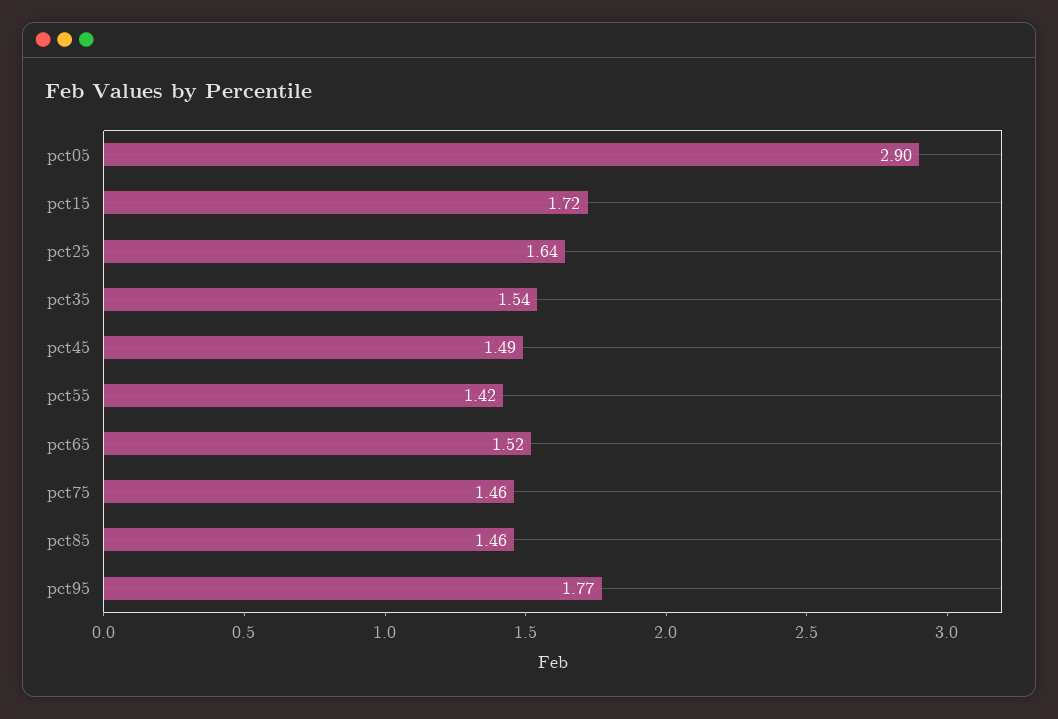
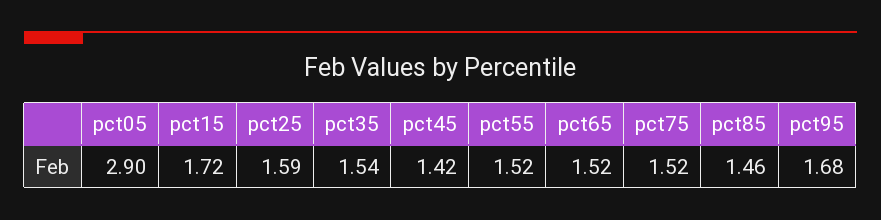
  {
    "pct05": 2.9,
    "pct15": 1.72,
-   "pct25": 1.64,
+   "pct25": 1.59,
    "pct35": 1.54,
-   "pct45": 1.49,
+   "pct45": 1.42,
-   "pct55": 1.42,
+   "pct55": 1.52,
    "pct65": 1.52,
-   "pct75": 1.46,
+   "pct75": 1.52,
    "pct85": 1.46,
-   "pct95": 1.77
+   "pct95": 1.68
  }

